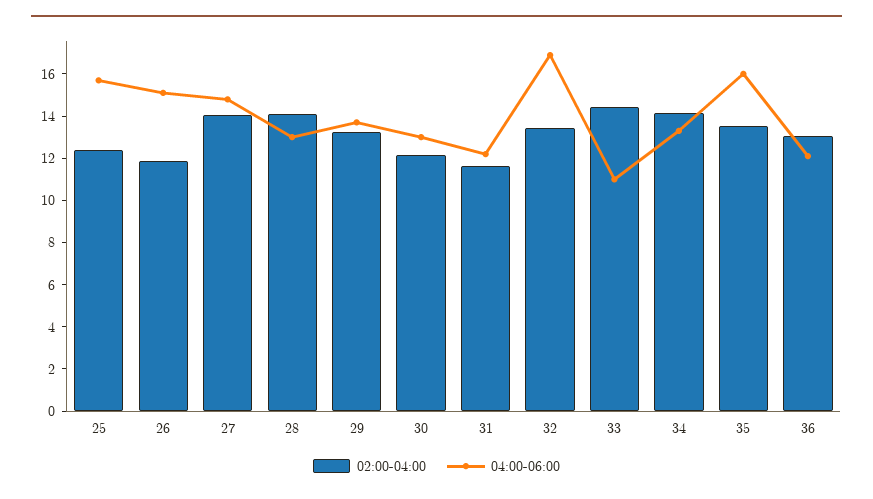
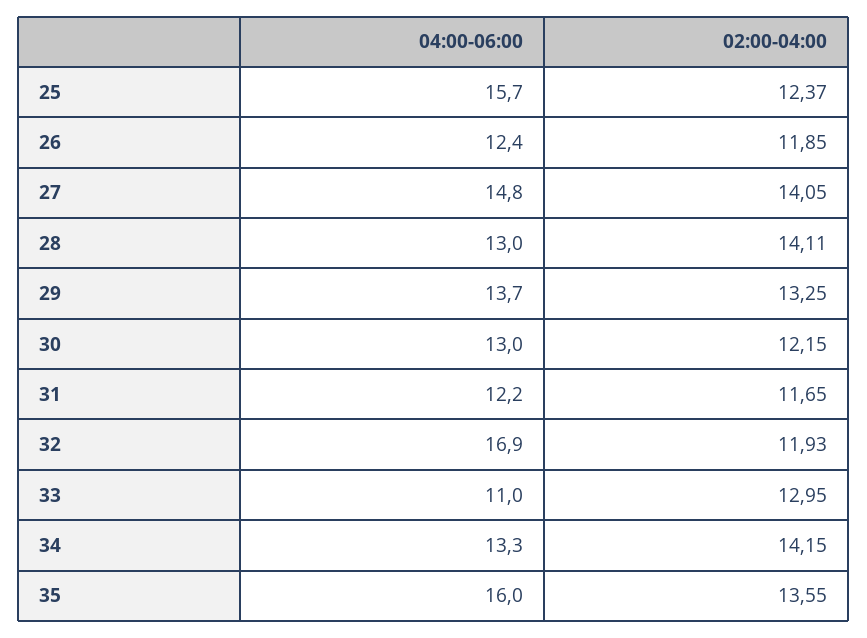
  {
    "02:00-04:00": {
      "25": 12.37,
      "26": 11.85,
      "27": 14.05,
      "28": 14.11,
      "29": 13.25,
      "30": 12.15,
      "31": 11.65,
-     "32": 13.5,
+     "32": 11.93,
-     "33": 14.5,
+     "33": 12.95,
      "34": 14.15,
-     "35": 13.55,
+     "35": 13.55
-     "36": 13
    },
    "04:00-06:00": {
      "25": 15.7,
-     "26": 15,
+     "26": 12.4,
      "27": 14.8,
      "28": 13,
      "29": 13.7,
      "30": 13,
      "31": 12.2,
      "32": 16.9,
      "33": 11,
      "34": 13.3,
-     "35": 16,
+     "35": 16
-     "36": 12
    }
  }

